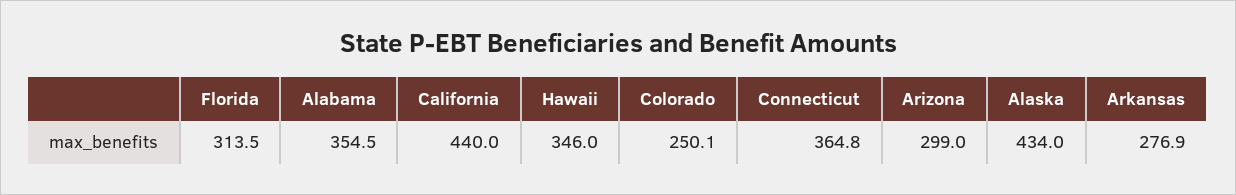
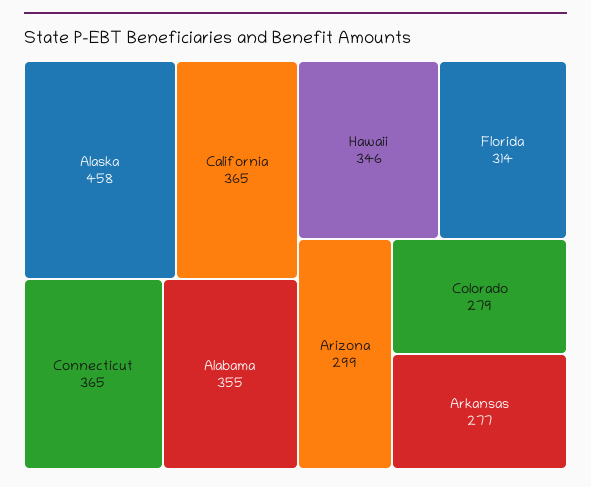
  {
    "Florida": 313.5,
    "Alabama": 354.5,
-   "California": 440,
+   "California": 365,
    "Hawaii": 346,
-   "Colorado": 250.1,
+   "Colorado": 279,
    "Connecticut": 364.8,
    "Arizona": 299,
-   "Alaska": 434,
+   "Alaska": 458,
    "Arkansas": 276.9
  }

